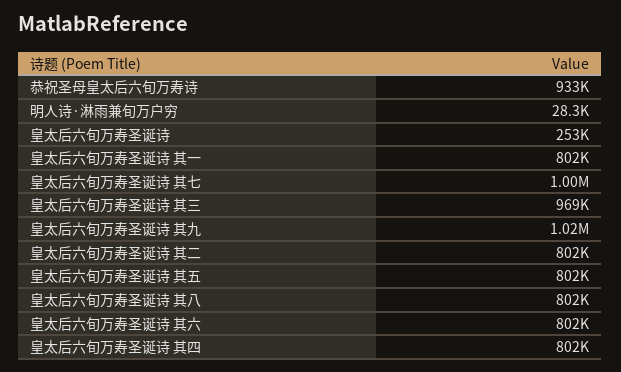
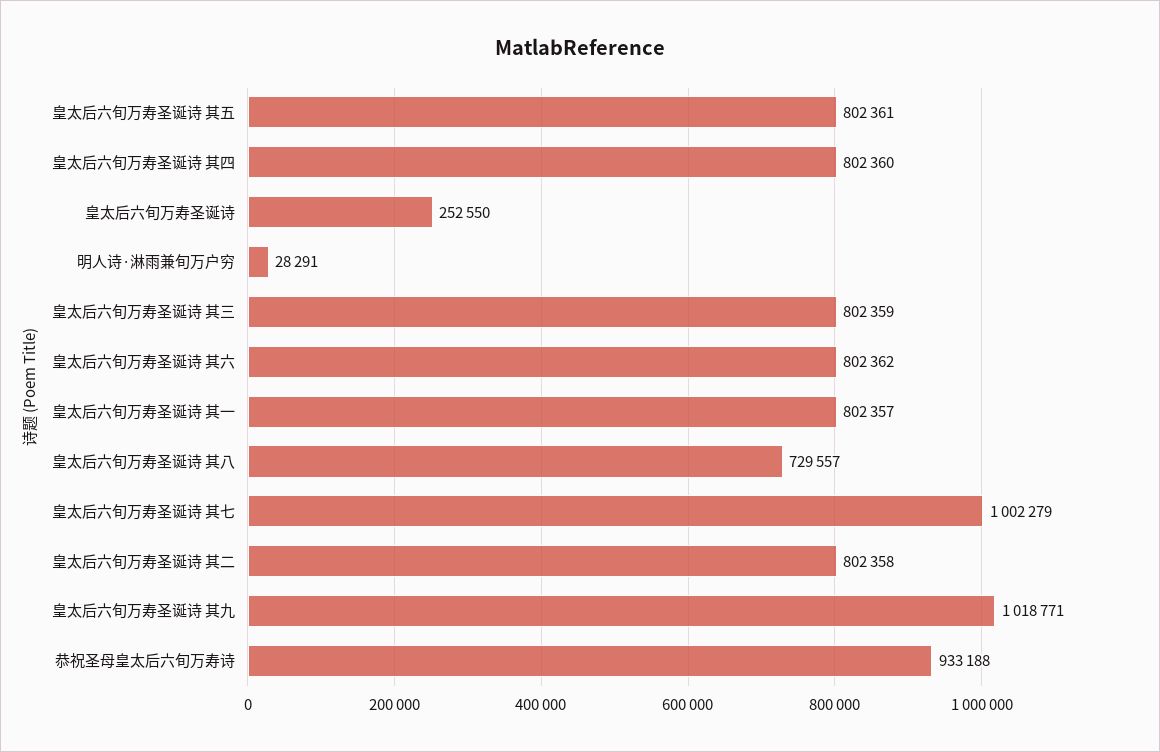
  {
    "恭祝圣母皇太后六旬万寿诗": 933188,
    "明人诗·淋雨兼旬万户穷": 28291,
    "皇太后六旬万寿圣诞诗": 252550,
    "皇太后六旬万寿圣诞诗 其一": 802357,
    "皇太后六旬万寿圣诞诗 其七": 1002279,
-   "皇太后六旬万寿圣诞诗 其三": 969000,
+   "皇太后六旬万寿圣诞诗 其三": 802359,
    "皇太后六旬万寿圣诞诗 其九": 1018771,
    "皇太后六旬万寿圣诞诗 其二": 802358,
    "皇太后六旬万寿圣诞诗 其五": 802361,
-   "皇太后六旬万寿圣诞诗 其八": 802000,
+   "皇太后六旬万寿圣诞诗 其八": 729557,
    "皇太后六旬万寿圣诞诗 其六": 802362,
    "皇太后六旬万寿圣诞诗 其四": 802360
  }

